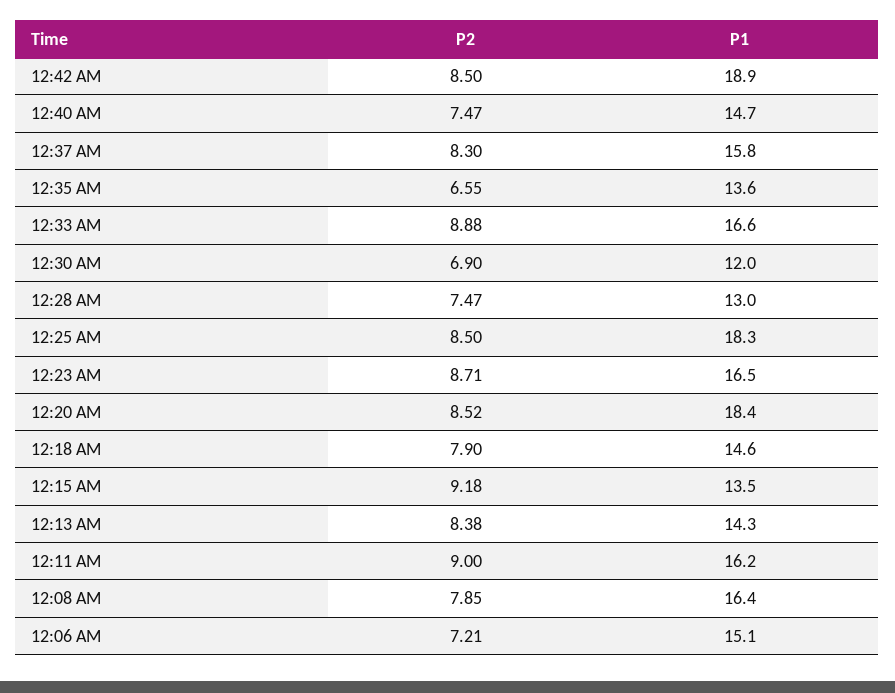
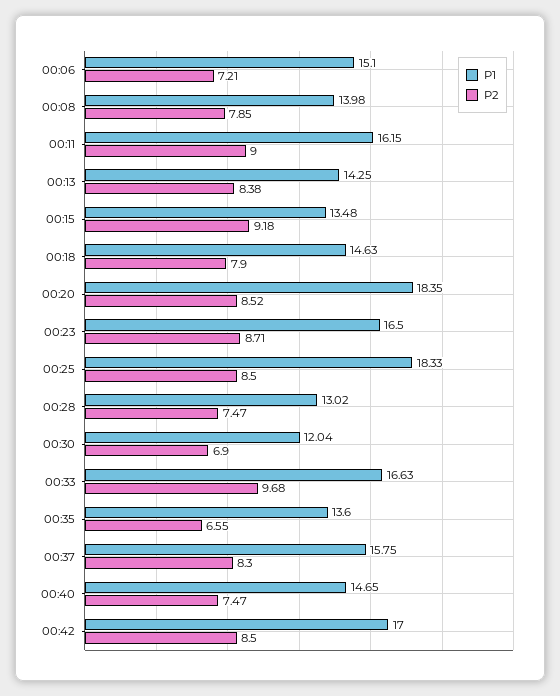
  {
    "P2": {
      "12:42 AM": 8.5,
      "12:40 AM": 7.47,
      "12:37 AM": 8.3,
      "12:35 AM": 6.55,
-     "12:33 AM": 8.88,
+     "12:33 AM": 9.68,
      "12:30 AM": 6.9,
      "12:28 AM": 7.47,
      "12:25 AM": 8.5,
      "12:23 AM": 8.71,
      "12:20 AM": 8.52,
      "12:18 AM": 7.9,
      "12:15 AM": 9.18,
      "12:13 AM": 8.38,
      "12:11 AM": 9,
      "12:08 AM": 7.85,
      "12:06 AM": 7.21
    },
    "P1": {
-     "12:42 AM": 18.9,
+     "12:42 AM": 17,
      "12:40 AM": 14.65,
      "12:37 AM": 15.75,
      "12:35 AM": 13.6,
      "12:33 AM": 16.63,
      "12:30 AM": 12.04,
      "12:28 AM": 13.02,
      "12:25 AM": 18.33,
      "12:23 AM": 16.5,
      "12:20 AM": 18.35,
      "12:18 AM": 14.63,
      "12:15 AM": 13.48,
      "12:13 AM": 14.25,
      "12:11 AM": 16.15,
-     "12:08 AM": 16.4,
+     "12:08 AM": 13.98,
      "12:06 AM": 15.1
    }
  }

